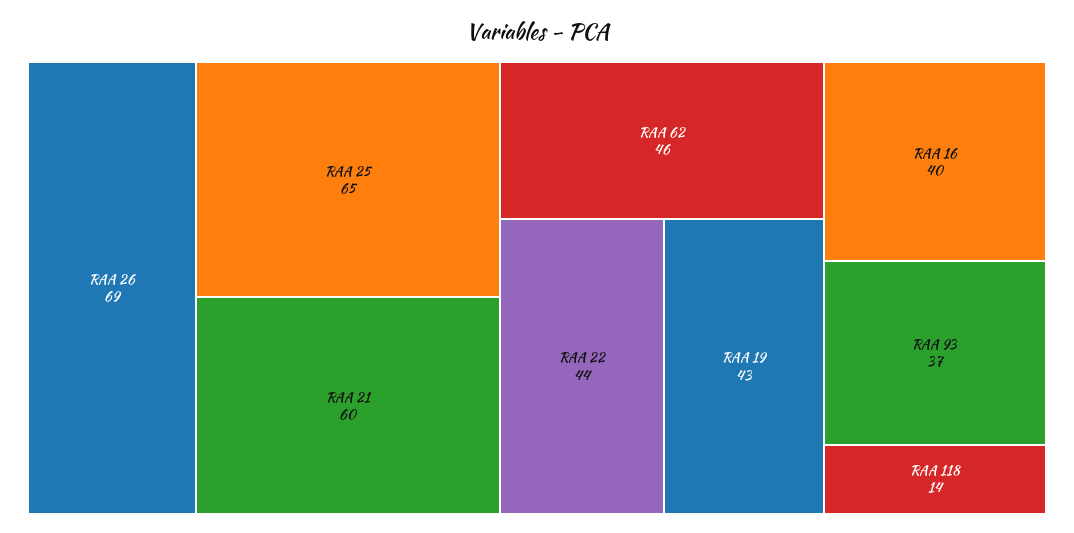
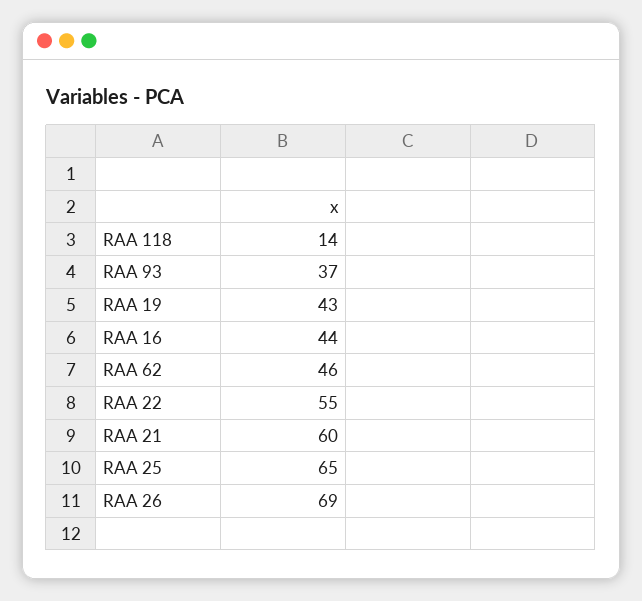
  {
    "RAA 26": 69,
    "RAA 25": 65,
    "RAA 21": 60,
    "RAA 62": 46,
-   "RAA 22": 44,
+   "RAA 22": 55,
    "RAA 19": 43,
-   "RAA 16": 40,
+   "RAA 16": 44,
    "RAA 93": 37,
    "RAA 118": 14
  }

